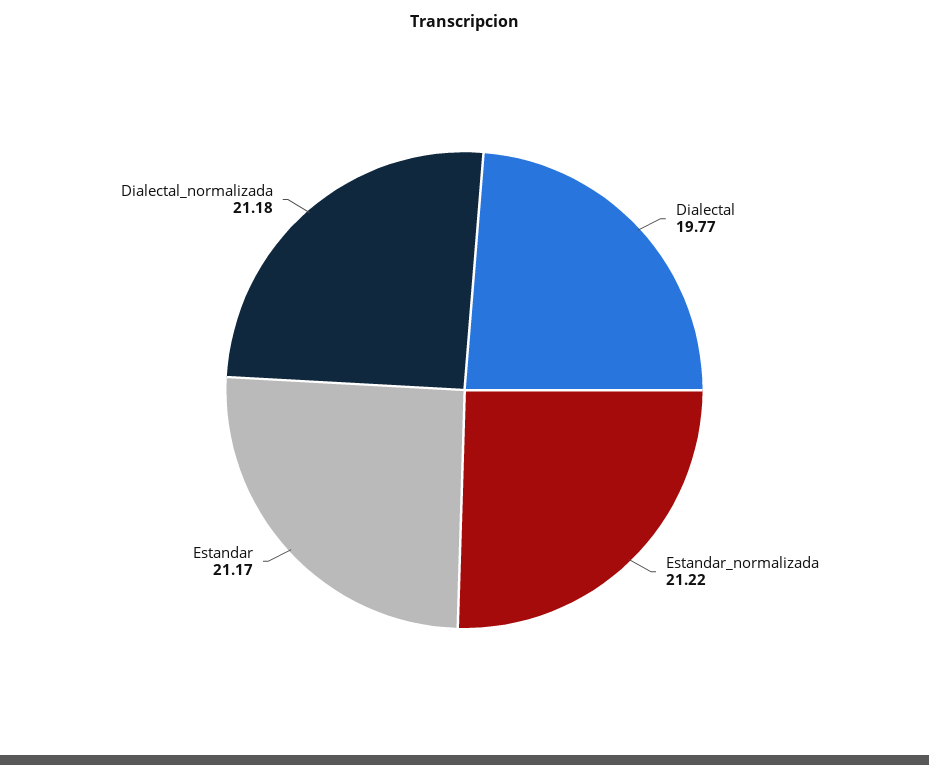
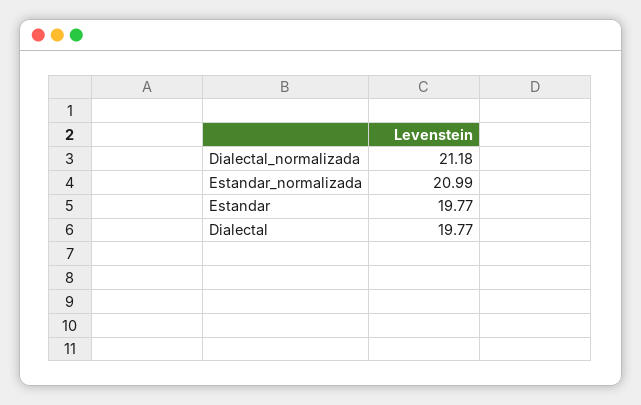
  {
    "Dialectal": 19.77,
-   "Estandar_normalizada": 21.22,
+   "Estandar_normalizada": 20.99,
-   "Estandar": 21.17,
+   "Estandar": 19.77,
    "Dialectal_normalizada": 21.18
  }

